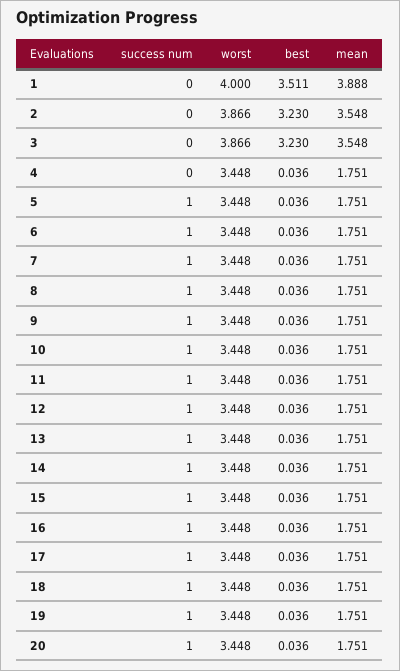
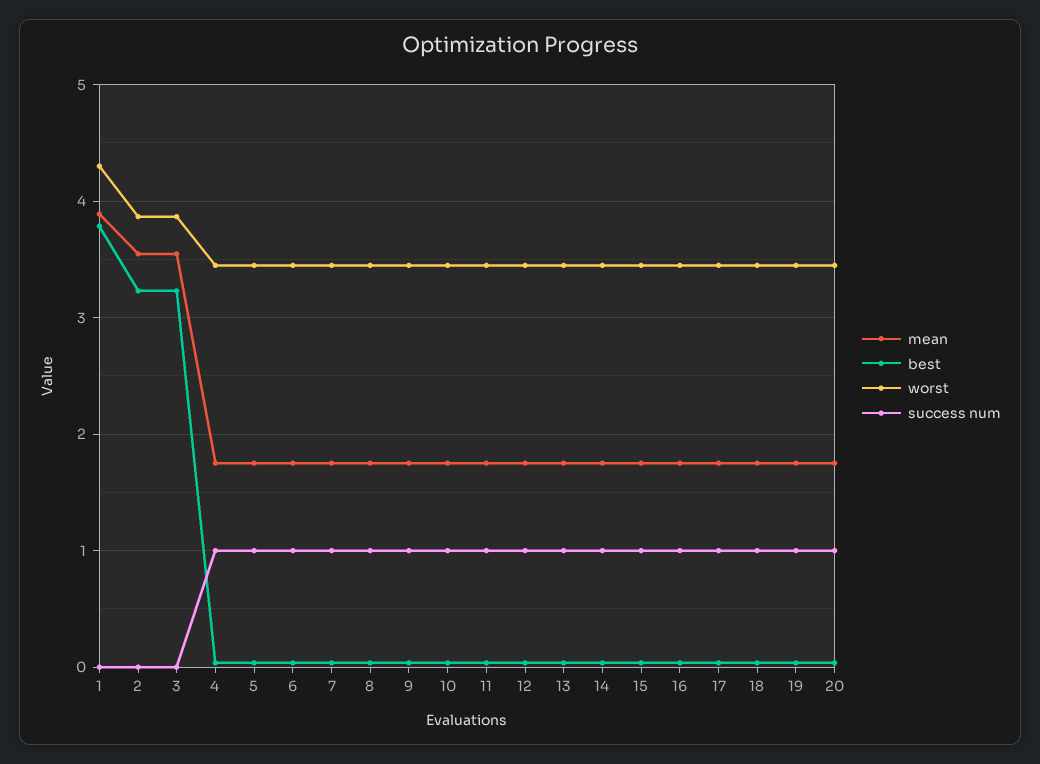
  {
    "success num": {
      "1": 0,
      "2": 0,
      "3": 0,
-     "4": 0,
+     "4": 1,
      "5": 1,
      "6": 1,
      "7": 1,
      "8": 1,
      "9": 1,
      "10": 1,
      "11": 1,
      "12": 1,
      "13": 1,
      "14": 1,
      "15": 1,
      "16": 1,
      "17": 1,
      "18": 1,
      "19": 1,
      "20": 1
    },
    "worst": {
-     "1": 4,
+     "1": 4.3,
      "2": 3.866,
      "3": 3.866,
      "4": 3.448,
      "5": 3.448,
      "6": 3.448,
      "7": 3.448,
      "8": 3.448,
      "9": 3.448,
      "10": 3.448,
      "11": 3.448,
      "12": 3.448,
      "13": 3.448,
      "14": 3.448,
      "15": 3.448,
      "16": 3.448,
      "17": 3.448,
      "18": 3.448,
      "19": 3.448,
      "20": 3.448
    },
    "best": {
-     "1": 3.511,
+     "1": 3.8,
      "2": 3.23,
      "3": 3.23,
      "4": 0.036,
      "5": 0.036,
      "6": 0.036,
      "7": 0.036,
      "8": 0.036,
      "9": 0.036,
      "10": 0.036,
      "11": 0.036,
      "12": 0.036,
      "13": 0.036,
      "14": 0.036,
      "15": 0.036,
      "16": 0.036,
      "17": 0.036,
      "18": 0.036,
      "19": 0.036,
      "20": 0.036
    },
    "mean": {
      "1": 3.888,
      "2": 3.548,
      "3": 3.548,
      "4": 1.751,
      "5": 1.751,
      "6": 1.751,
      "7": 1.751,
      "8": 1.751,
      "9": 1.751,
      "10": 1.751,
      "11": 1.751,
      "12": 1.751,
      "13": 1.751,
      "14": 1.751,
      "15": 1.751,
      "16": 1.751,
      "17": 1.751,
      "18": 1.751,
      "19": 1.751,
      "20": 1.751
    }
  }

